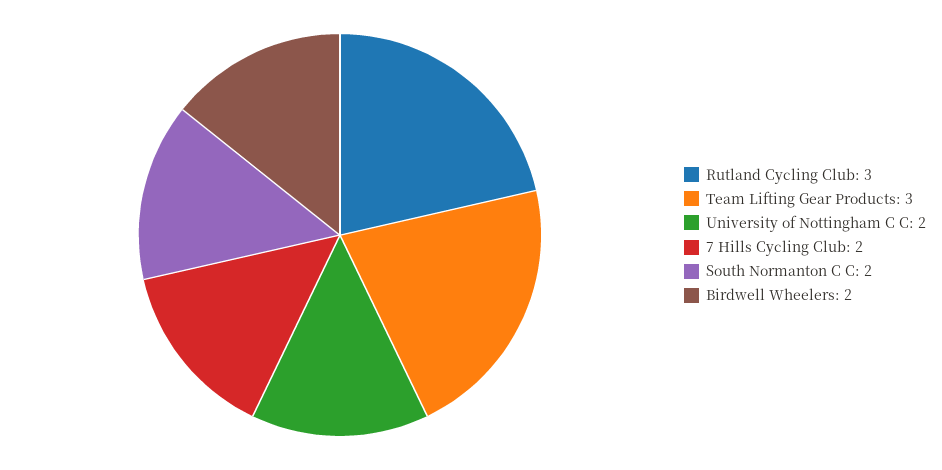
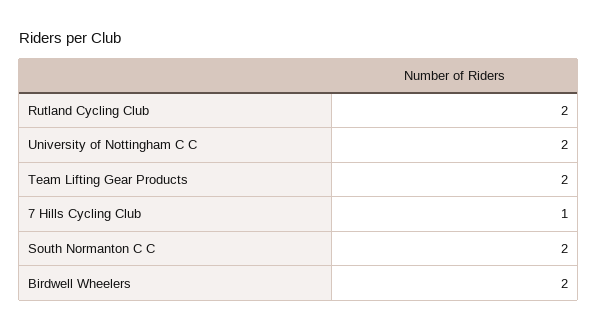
  {
-   "Rutland Cycling Club": 3,
+   "Rutland Cycling Club": 2,
-   "Team Lifting Gear Products": 3,
+   "Team Lifting Gear Products": 2,
    "University of Nottingham C C": 2,
-   "7 Hills Cycling Club": 2,
+   "7 Hills Cycling Club": 1,
    "South Normanton C C": 2,
    "Birdwell Wheelers": 2
  }

